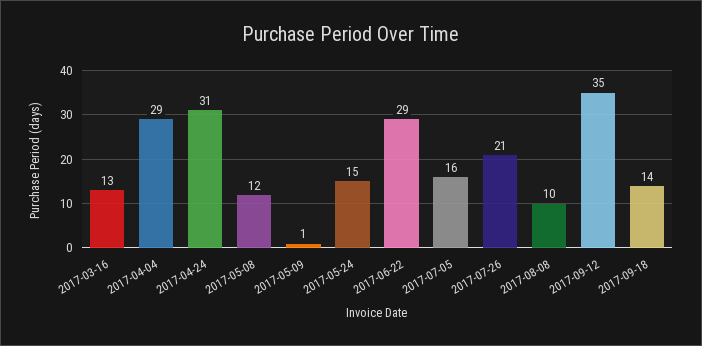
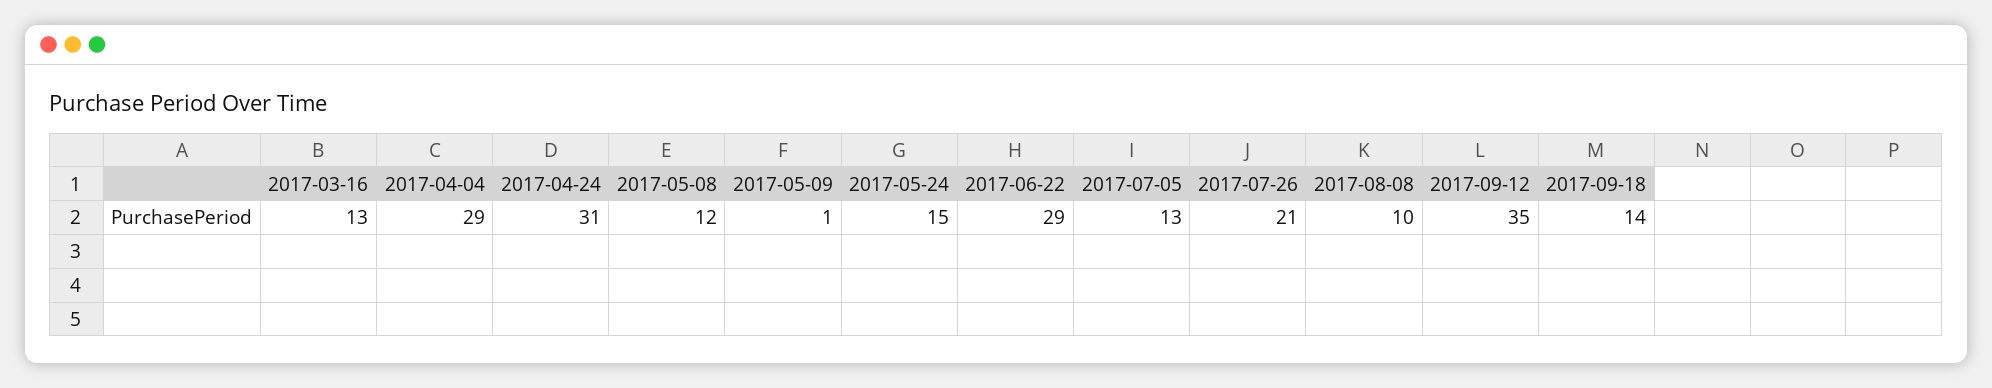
  {
    "2017-03-16": 13,
    "2017-04-04": 29,
    "2017-04-24": 31,
    "2017-05-08": 12,
    "2017-05-09": 1,
    "2017-05-24": 15,
    "2017-06-22": 29,
-   "2017-07-05": 16,
+   "2017-07-05": 13,
    "2017-07-26": 21,
    "2017-08-08": 10,
    "2017-09-12": 35,
    "2017-09-18": 14
  }

